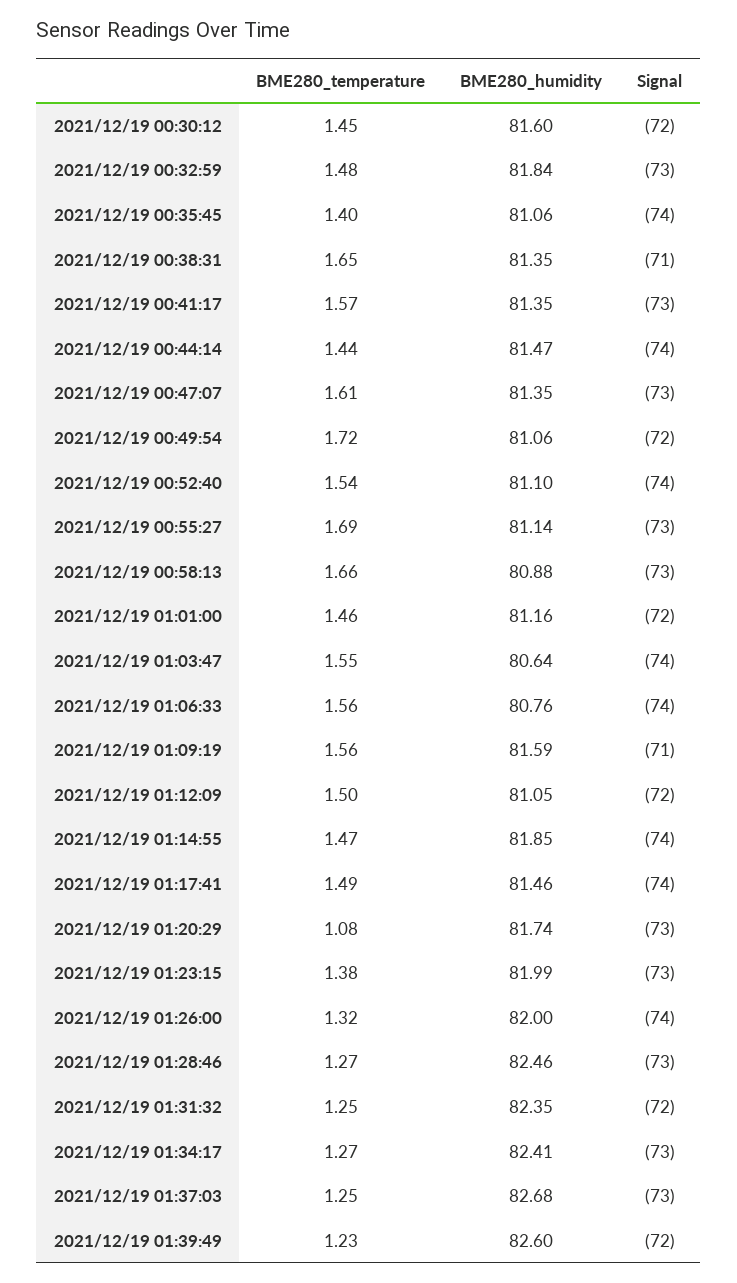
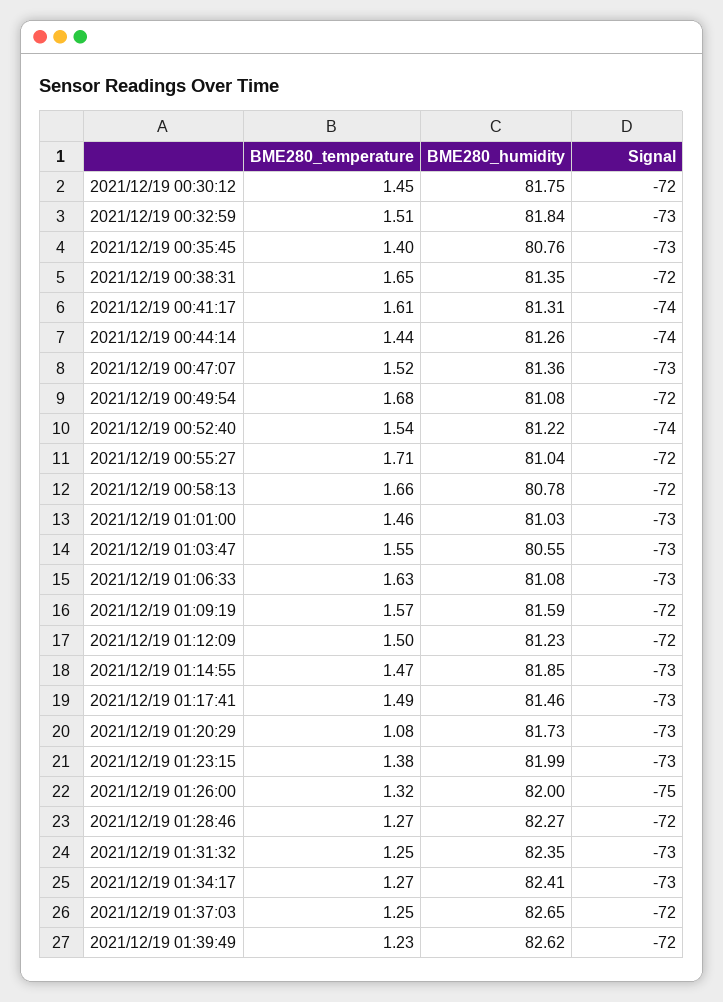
  {
    "BME280_temperature": {
      "2021/12/19 00:30:12": 1.45,
-     "2021/12/19 00:32:59": 1.48,
+     "2021/12/19 00:32:59": 1.51,
      "2021/12/19 00:35:45": 1.4,
      "2021/12/19 00:38:31": 1.65,
-     "2021/12/19 00:41:17": 1.57,
+     "2021/12/19 00:41:17": 1.61,
      "2021/12/19 00:44:14": 1.44,
-     "2021/12/19 00:47:07": 1.61,
+     "2021/12/19 00:47:07": 1.52,
-     "2021/12/19 00:49:54": 1.72,
+     "2021/12/19 00:49:54": 1.68,
      "2021/12/19 00:52:40": 1.54,
-     "2021/12/19 00:55:27": 1.69,
+     "2021/12/19 00:55:27": 1.71,
      "2021/12/19 00:58:13": 1.66,
      "2021/12/19 01:01:00": 1.46,
      "2021/12/19 01:03:47": 1.55,
-     "2021/12/19 01:06:33": 1.56,
+     "2021/12/19 01:06:33": 1.63,
-     "2021/12/19 01:09:19": 1.56,
+     "2021/12/19 01:09:19": 1.57,
      "2021/12/19 01:12:09": 1.5,
      "2021/12/19 01:14:55": 1.47,
      "2021/12/19 01:17:41": 1.49,
      "2021/12/19 01:20:29": 1.08,
      "2021/12/19 01:23:15": 1.38,
      "2021/12/19 01:26:00": 1.32,
      "2021/12/19 01:28:46": 1.27,
      "2021/12/19 01:31:32": 1.25,
      "2021/12/19 01:34:17": 1.27,
      "2021/12/19 01:37:03": 1.25,
      "2021/12/19 01:39:49": 1.23
    },
    "BME280_humidity": {
-     "2021/12/19 00:30:12": 81.6,
+     "2021/12/19 00:30:12": 81.75,
      "2021/12/19 00:32:59": 81.84,
-     "2021/12/19 00:35:45": 81.06,
+     "2021/12/19 00:35:45": 80.76,
      "2021/12/19 00:38:31": 81.35,
-     "2021/12/19 00:41:17": 81.35,
+     "2021/12/19 00:41:17": 81.31,
-     "2021/12/19 00:44:14": 81.47,
+     "2021/12/19 00:44:14": 81.26,
-     "2021/12/19 00:47:07": 81.35,
+     "2021/12/19 00:47:07": 81.36,
-     "2021/12/19 00:49:54": 81.06,
+     "2021/12/19 00:49:54": 81.08,
-     "2021/12/19 00:52:40": 81.1,
+     "2021/12/19 00:52:40": 81.22,
-     "2021/12/19 00:55:27": 81.14,
+     "2021/12/19 00:55:27": 81.04,
-     "2021/12/19 00:58:13": 80.88,
+     "2021/12/19 00:58:13": 80.78,
-     "2021/12/19 01:01:00": 81.16,
+     "2021/12/19 01:01:00": 81.03,
-     "2021/12/19 01:03:47": 80.64,
+     "2021/12/19 01:03:47": 80.55,
-     "2021/12/19 01:06:33": 80.76,
+     "2021/12/19 01:06:33": 81.08,
      "2021/12/19 01:09:19": 81.59,
-     "2021/12/19 01:12:09": 81.05,
+     "2021/12/19 01:12:09": 81.23,
      "2021/12/19 01:14:55": 81.85,
      "2021/12/19 01:17:41": 81.46,
-     "2021/12/19 01:20:29": 81.74,
+     "2021/12/19 01:20:29": 81.73,
      "2021/12/19 01:23:15": 81.99,
      "2021/12/19 01:26:00": 82,
-     "2021/12/19 01:28:46": 82.46,
+     "2021/12/19 01:28:46": 82.27,
      "2021/12/19 01:31:32": 82.35,
      "2021/12/19 01:34:17": 82.41,
-     "2021/12/19 01:37:03": 82.68,
+     "2021/12/19 01:37:03": 82.65,
-     "2021/12/19 01:39:49": 82.6
+     "2021/12/19 01:39:49": 82.62
    },
    "Signal": {
      "2021/12/19 00:30:12": -72,
      "2021/12/19 00:32:59": -73,
-     "2021/12/19 00:35:45": -74,
+     "2021/12/19 00:35:45": -73,
-     "2021/12/19 00:38:31": -71,
+     "2021/12/19 00:38:31": -72,
-     "2021/12/19 00:41:17": -73,
+     "2021/12/19 00:41:17": -74,
      "2021/12/19 00:44:14": -74,
      "2021/12/19 00:47:07": -73,
      "2021/12/19 00:49:54": -72,
      "2021/12/19 00:52:40": -74,
-     "2021/12/19 00:55:27": -73,
+     "2021/12/19 00:55:27": -72,
-     "2021/12/19 00:58:13": -73,
+     "2021/12/19 00:58:13": -72,
-     "2021/12/19 01:01:00": -72,
+     "2021/12/19 01:01:00": -73,
-     "2021/12/19 01:03:47": -74,
+     "2021/12/19 01:03:47": -73,
-     "2021/12/19 01:06:33": -74,
+     "2021/12/19 01:06:33": -73,
-     "2021/12/19 01:09:19": -71,
+     "2021/12/19 01:09:19": -72,
      "2021/12/19 01:12:09": -72,
-     "2021/12/19 01:14:55": -74,
+     "2021/12/19 01:14:55": -73,
-     "2021/12/19 01:17:41": -74,
+     "2021/12/19 01:17:41": -73,
      "2021/12/19 01:20:29": -73,
      "2021/12/19 01:23:15": -73,
-     "2021/12/19 01:26:00": -74,
+     "2021/12/19 01:26:00": -75,
-     "2021/12/19 01:28:46": -73,
+     "2021/12/19 01:28:46": -72,
-     "2021/12/19 01:31:32": -72,
+     "2021/12/19 01:31:32": -73,
      "2021/12/19 01:34:17": -73,
-     "2021/12/19 01:37:03": -73,
+     "2021/12/19 01:37:03": -72,
      "2021/12/19 01:39:49": -72
    }
  }

